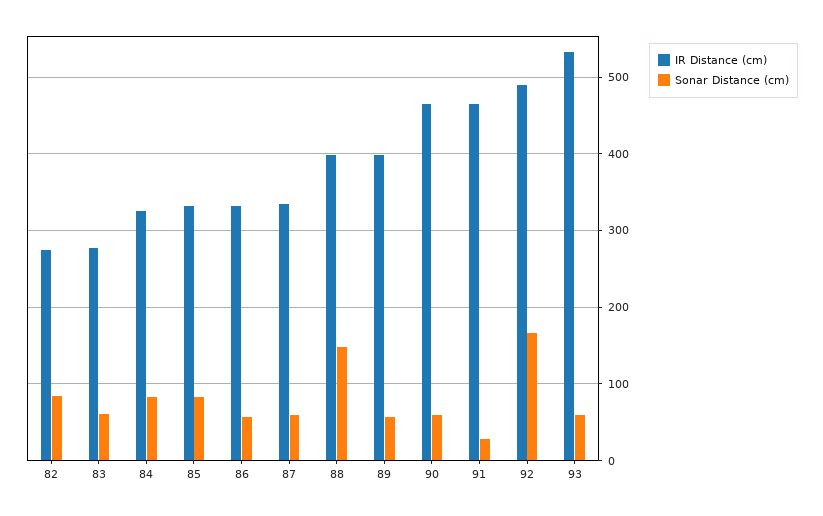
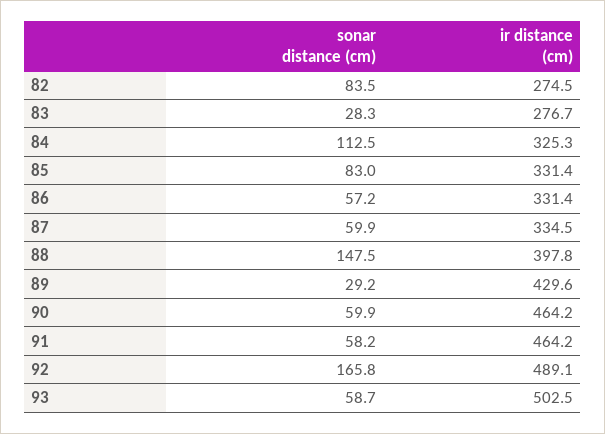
  {
    "IR Distance (cm)": {
      "82": 274.5,
      "83": 276.7,
      "84": 325.3,
      "85": 331.4,
      "86": 331.4,
      "87": 334.5,
      "88": 397.8,
-     "89": 400,
+     "89": 429.6,
      "90": 464.2,
      "91": 464.2,
      "92": 489.1,
-     "93": 530
+     "93": 502.5
    },
    "Sonar Distance (cm)": {
      "82": 83.5,
-     "83": 60,
+     "83": 28.3,
-     "84": 80,
+     "84": 112.5,
      "85": 83,
      "86": 57.2,
      "87": 59.9,
      "88": 147.5,
-     "89": 60,
+     "89": 29.2,
      "90": 59.9,
-     "91": 30,
+     "91": 58.2,
      "92": 165.8,
      "93": 58.7
    }
  }

